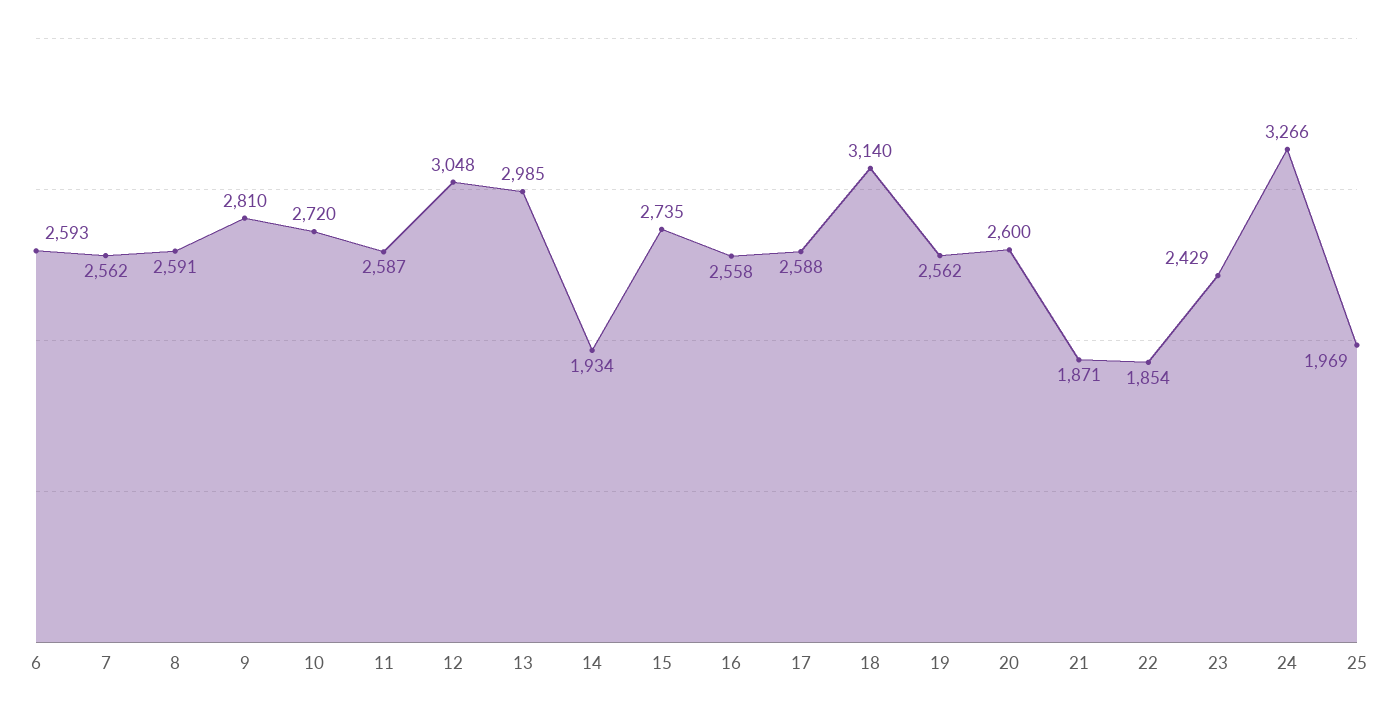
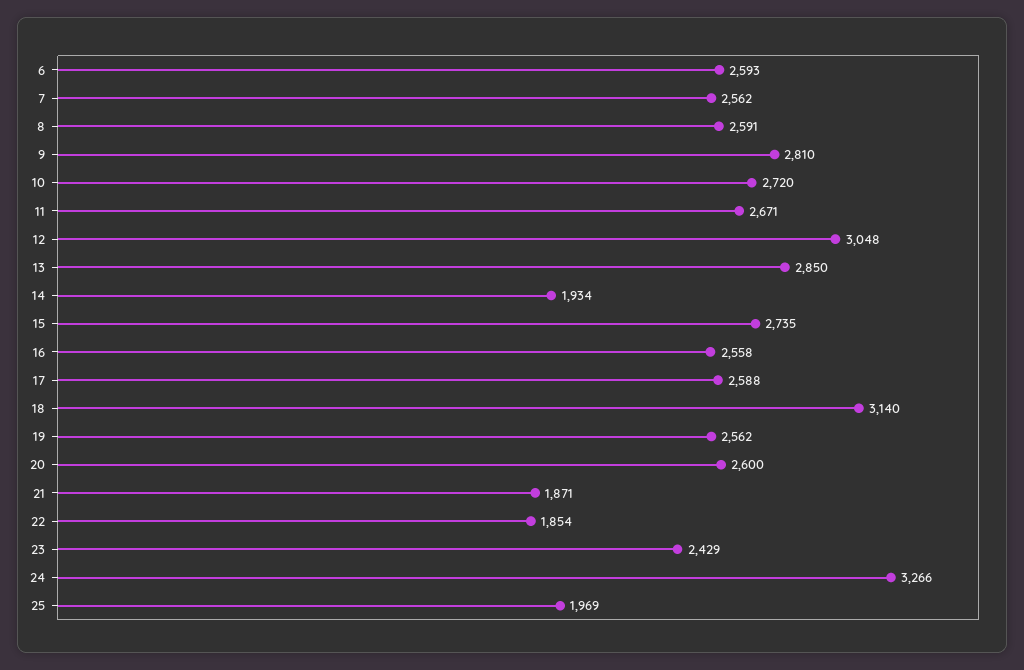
  {
    "6": 2593,
    "7": 2562,
    "8": 2591,
    "9": 2810,
    "10": 2720,
-   "11": 2587,
+   "11": 2671,
    "12": 3048,
-   "13": 2985,
+   "13": 2850,
    "14": 1934,
    "15": 2735,
    "16": 2558,
    "17": 2588,
    "18": 3140,
    "19": 2562,
    "20": 2600,
    "21": 1871,
    "22": 1854,
    "23": 2429,
    "24": 3266,
    "25": 1969
  }

